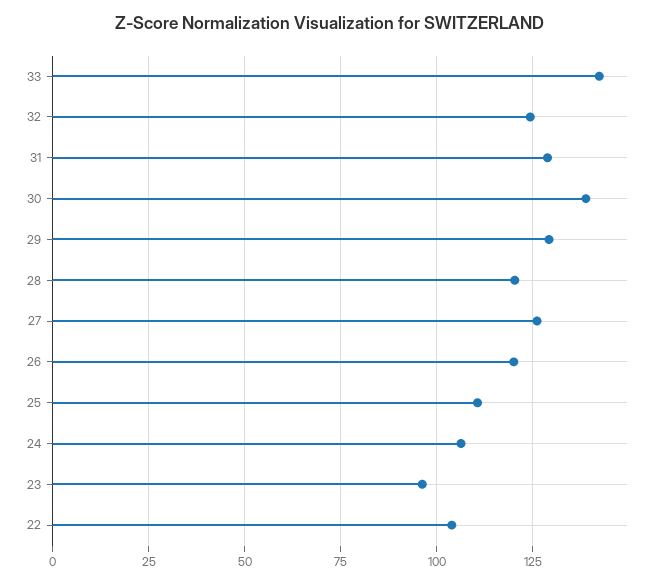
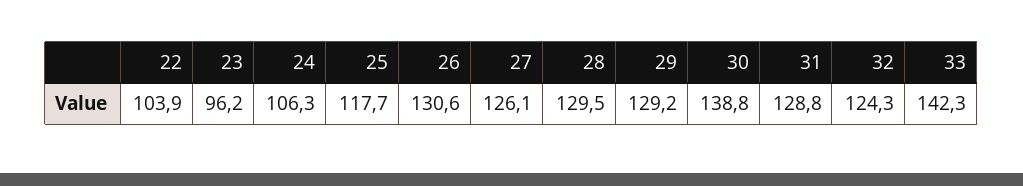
  {
    "33": 142.3,
    "32": 124.3,
    "31": 128.8,
    "30": 138.8,
    "29": 129.2,
-   "28": 120,
+   "28": 129.5,
    "27": 126.1,
-   "26": 120,
+   "26": 130.6,
-   "25": 110,
+   "25": 117.7,
    "24": 106.3,
    "23": 96.2,
    "22": 103.9
  }

